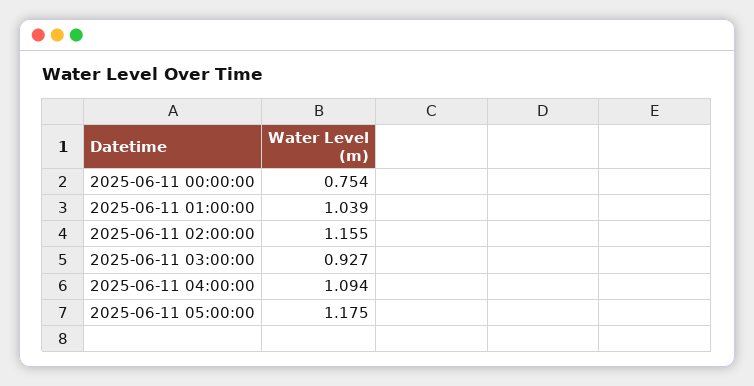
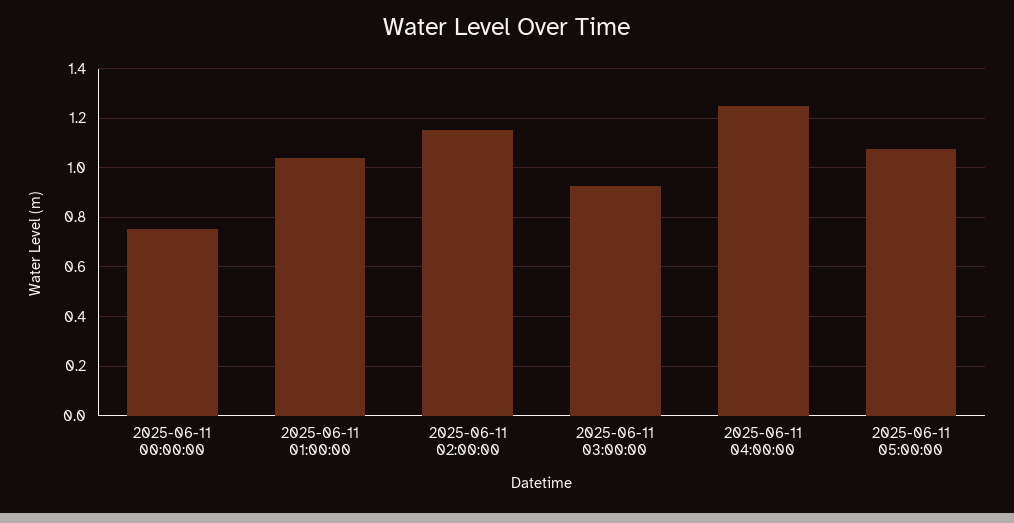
  {
    "2025-06-11 00:00:00": 0.754,
    "2025-06-11 01:00:00": 1.039,
    "2025-06-11 02:00:00": 1.155,
    "2025-06-11 03:00:00": 0.927,
-   "2025-06-11 04:00:00": 1.094,
+   "2025-06-11 04:00:00": 1.25,
-   "2025-06-11 05:00:00": 1.175
+   "2025-06-11 05:00:00": 1.075
  }

